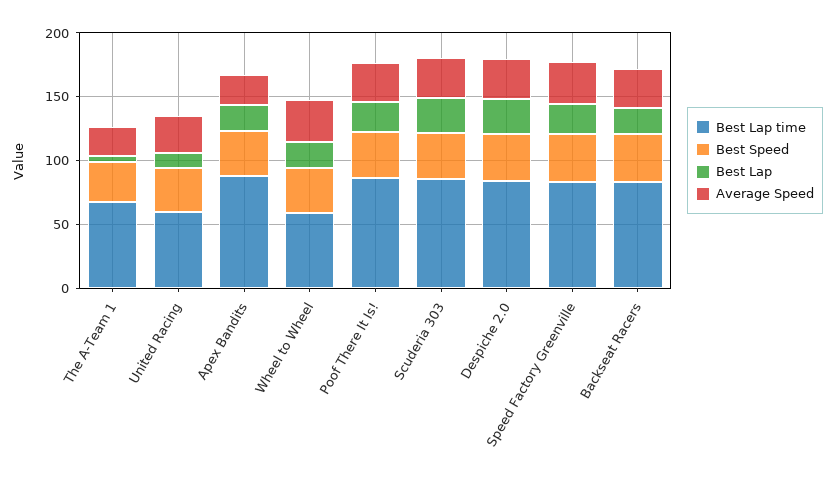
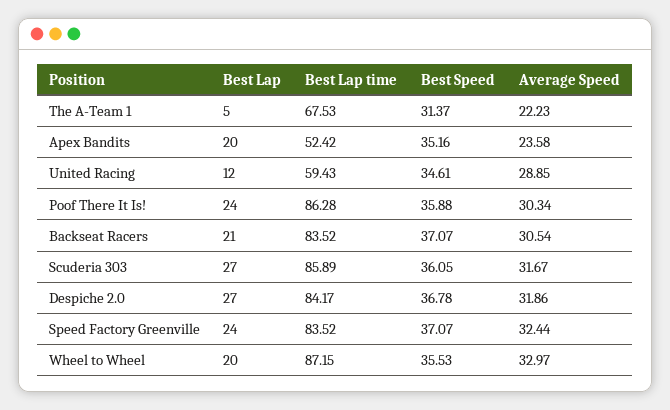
  {
    "Best Lap time": {
      "The A-Team 1": 67.53,
      "United Racing": 59.43,
-     "Apex Bandits": 90,
+     "Apex Bandits": 52.42,
-     "Wheel to Wheel": 60,
+     "Wheel to Wheel": 87.15,
      "Poof There It Is!": 86.28,
      "Scuderia 303": 85.89,
      "Despiche 2.0": 84.17,
      "Speed Factory Greenville": 83.52,
      "Backseat Racers": 83.52
    },
    "Best Speed": {
      "The A-Team 1": 31.37,
      "United Racing": 34.61,
      "Apex Bandits": 35.16,
      "Wheel to Wheel": 35.53,
      "Poof There It Is!": 35.88,
      "Scuderia 303": 36.05,
      "Despiche 2.0": 36.78,
      "Speed Factory Greenville": 37.07,
      "Backseat Racers": 37.07
    },
    "Best Lap": {
      "The A-Team 1": 5,
      "United Racing": 12,
      "Apex Bandits": 20,
      "Wheel to Wheel": 20,
      "Poof There It Is!": 24,
      "Scuderia 303": 27,
      "Despiche 2.0": 27,
      "Speed Factory Greenville": 24,
      "Backseat Racers": 21
    },
    "Average Speed": {
      "The A-Team 1": 22.23,
      "United Racing": 28.85,
      "Apex Bandits": 23.58,
      "Wheel to Wheel": 32.97,
      "Poof There It Is!": 30.34,
      "Scuderia 303": 31.67,
      "Despiche 2.0": 31.86,
      "Speed Factory Greenville": 32.44,
      "Backseat Racers": 30.54
    }
  }

